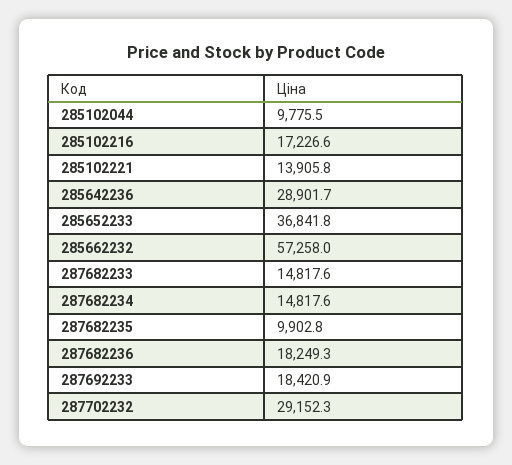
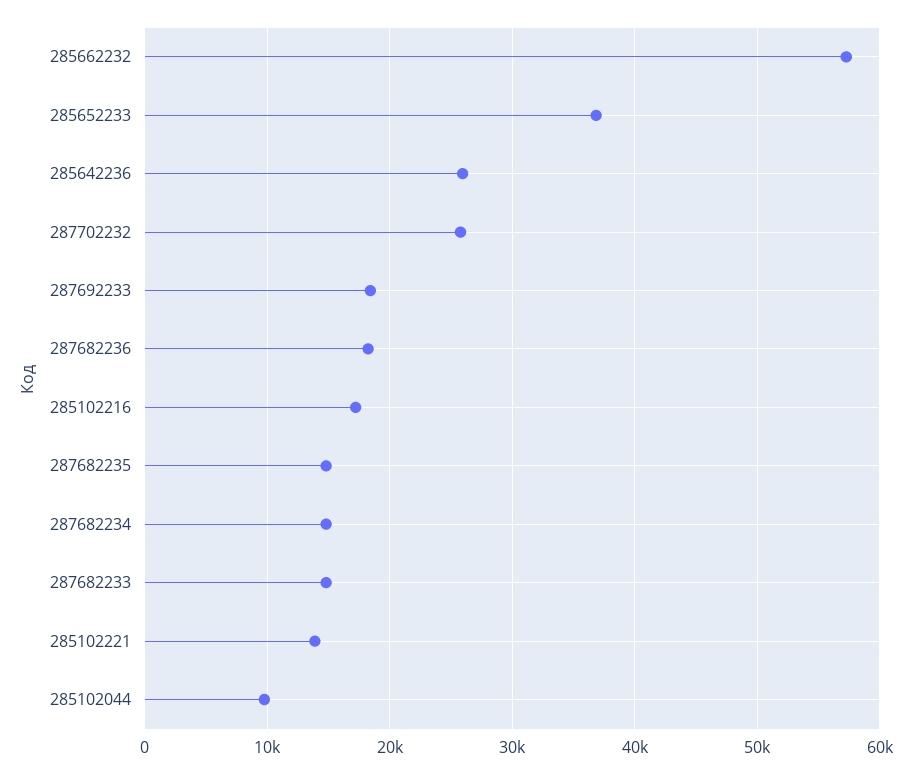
  {
    "285102044": 9775.5,
    "285102216": 17226.6,
    "285102221": 13905.8,
-   "285642236": 28901.7,
+   "285642236": 26000,
    "285652233": 36841.8,
    "285662232": 57258,
    "287682233": 14817.6,
    "287682234": 14817.6,
-   "287682235": 9902.8,
+   "287682235": 15000,
    "287682236": 18249.3,
    "287692233": 18420.9,
-   "287702232": 29152.3
+   "287702232": 26000
  }

